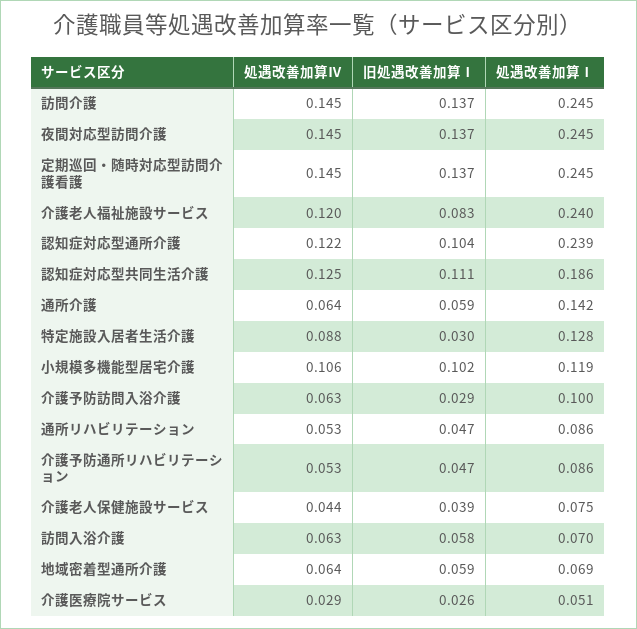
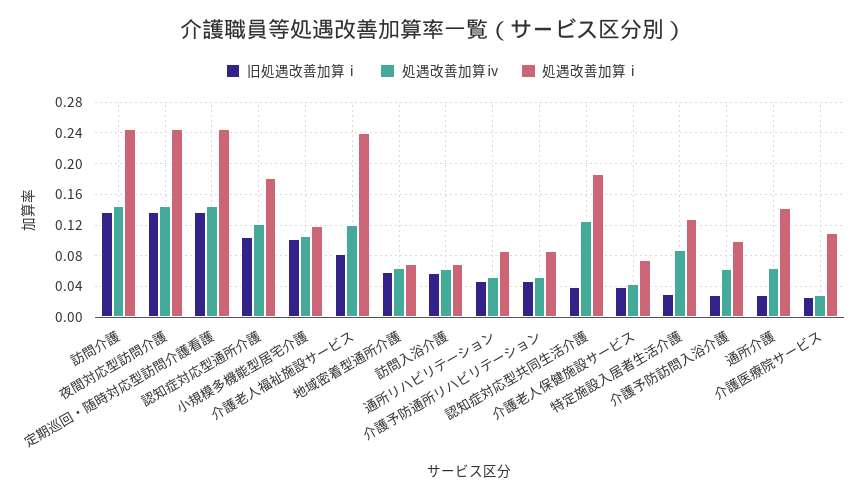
  {
    "処遇改善加算Ⅳ": {
      "訪問介護": 0.145,
      "夜間対応型訪問介護": 0.145,
      "定期巡回・随時対応型訪問介護看護": 0.145,
      "介護老人福祉施設サービス": 0.12,
      "認知症対応型通所介護": 0.122,
      "認知症対応型共同生活介護": 0.125,
      "通所介護": 0.064,
      "特定施設入居者生活介護": 0.088,
      "小規模多機能型居宅介護": 0.106,
      "介護予防訪問入浴介護": 0.063,
      "通所リハビリテーション": 0.053,
      "介護予防通所リハビリテーション": 0.053,
      "介護老人保健施設サービス": 0.044,
      "訪問入浴介護": 0.063,
      "地域密着型通所介護": 0.064,
      "介護医療院サービス": 0.029
    },
    "旧処遇改善加算Ⅰ": {
      "訪問介護": 0.137,
      "夜間対応型訪問介護": 0.137,
      "定期巡回・随時対応型訪問介護看護": 0.137,
      "介護老人福祉施設サービス": 0.083,
      "認知症対応型通所介護": 0.104,
-     "認知症対応型共同生活介護": 0.111,
+     "認知症対応型共同生活介護": 0.04,
-     "通所介護": 0.059,
+     "通所介護": 0.03,
      "特定施設入居者生活介護": 0.03,
      "小規模多機能型居宅介護": 0.102,
      "介護予防訪問入浴介護": 0.029,
      "通所リハビリテーション": 0.047,
      "介護予防通所リハビリテーション": 0.047,
      "介護老人保健施設サービス": 0.039,
      "訪問入浴介護": 0.058,
      "地域密着型通所介護": 0.059,
      "介護医療院サービス": 0.026
    },
    "処遇改善加算Ⅰ": {
      "訪問介護": 0.245,
      "夜間対応型訪問介護": 0.245,
      "定期巡回・随時対応型訪問介護看護": 0.245,
      "介護老人福祉施設サービス": 0.24,
-     "認知症対応型通所介護": 0.239,
+     "認知症対応型通所介護": 0.18,
      "認知症対応型共同生活介護": 0.186,
      "通所介護": 0.142,
      "特定施設入居者生活介護": 0.128,
      "小規模多機能型居宅介護": 0.119,
      "介護予防訪問入浴介護": 0.1,
      "通所リハビリテーション": 0.086,
      "介護予防通所リハビリテーション": 0.086,
      "介護老人保健施設サービス": 0.075,
      "訪問入浴介護": 0.07,
      "地域密着型通所介護": 0.069,
-     "介護医療院サービス": 0.051
+     "介護医療院サービス": 0.11
    }
  }

